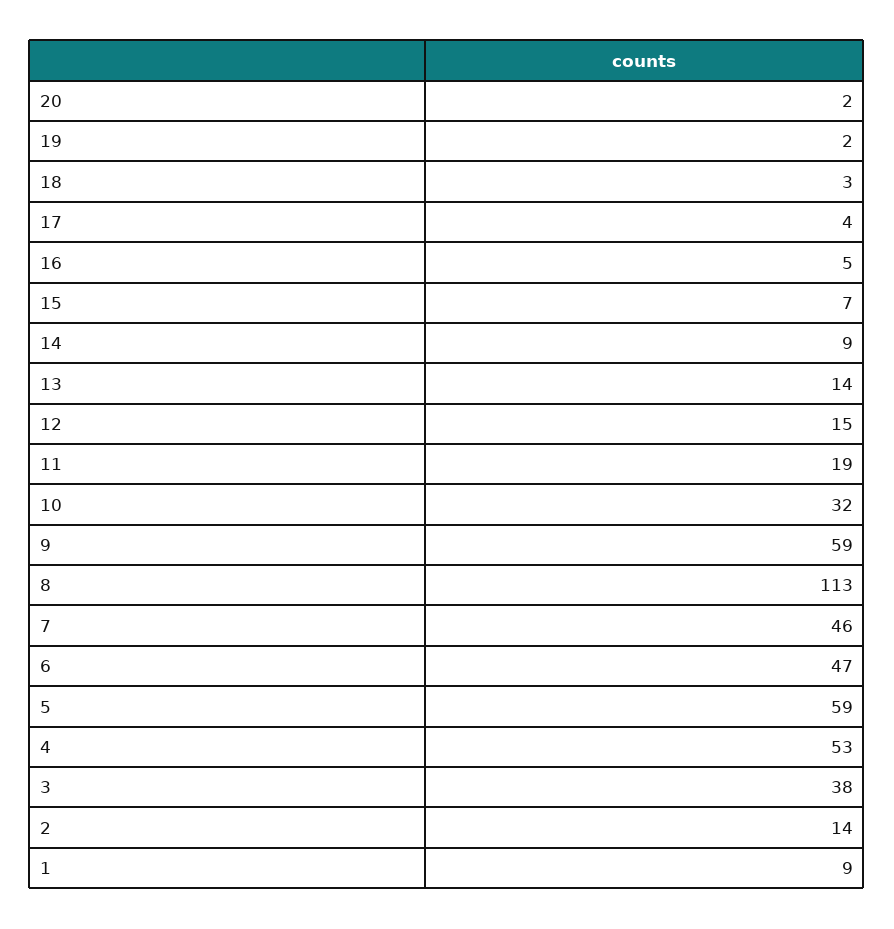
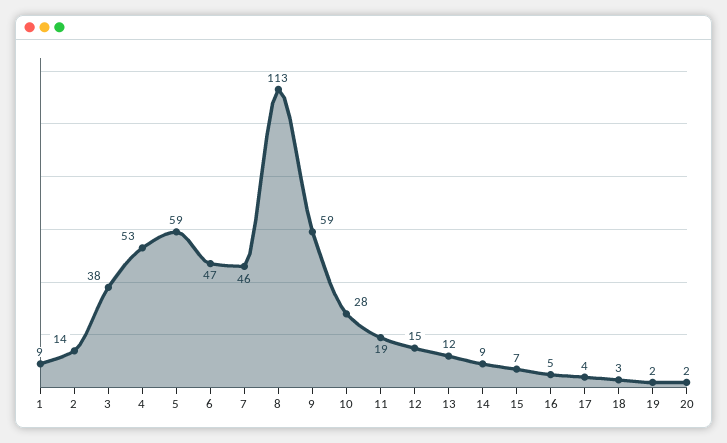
  {
    "20": 2,
    "19": 2,
    "18": 3,
    "17": 4,
    "16": 5,
    "15": 7,
    "14": 9,
-   "13": 14,
+   "13": 12,
    "12": 15,
    "11": 19,
-   "10": 32,
+   "10": 28,
    "9": 59,
    "8": 113,
    "7": 46,
    "6": 47,
    "5": 59,
    "4": 53,
    "3": 38,
    "2": 14,
    "1": 9
  }

